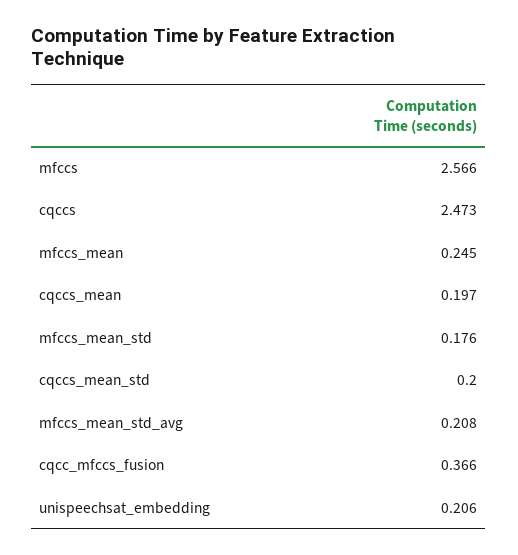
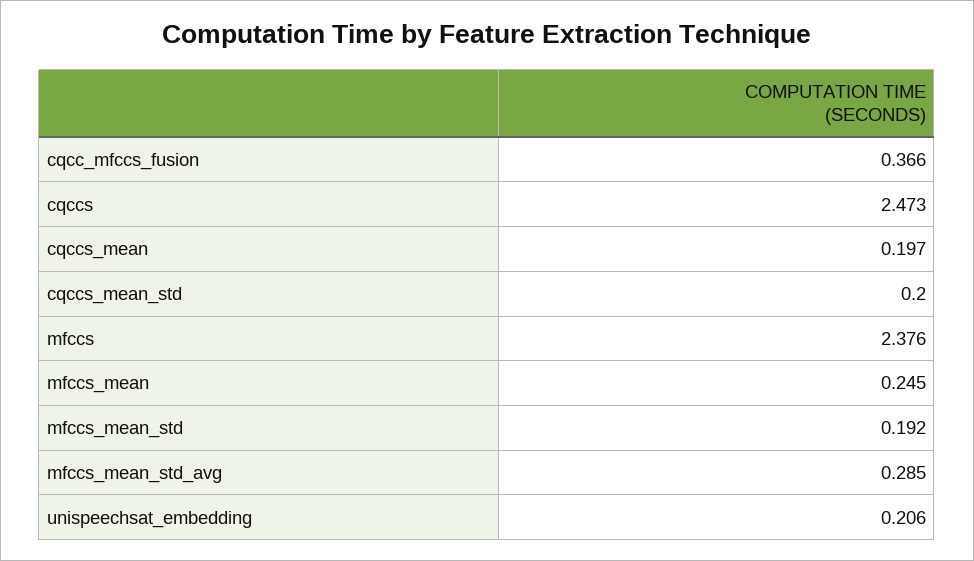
  {
-   "mfccs": 2.566,
+   "mfccs": 2.376,
    "cqccs": 2.473,
    "mfccs_mean": 0.245,
    "cqccs_mean": 0.197,
-   "mfccs_mean_std": 0.176,
+   "mfccs_mean_std": 0.192,
    "cqccs_mean_std": 0.2,
-   "mfccs_mean_std_avg": 0.208,
+   "mfccs_mean_std_avg": 0.285,
    "cqcc_mfccs_fusion": 0.366,
    "unispeechsat_embedding": 0.206
  }

